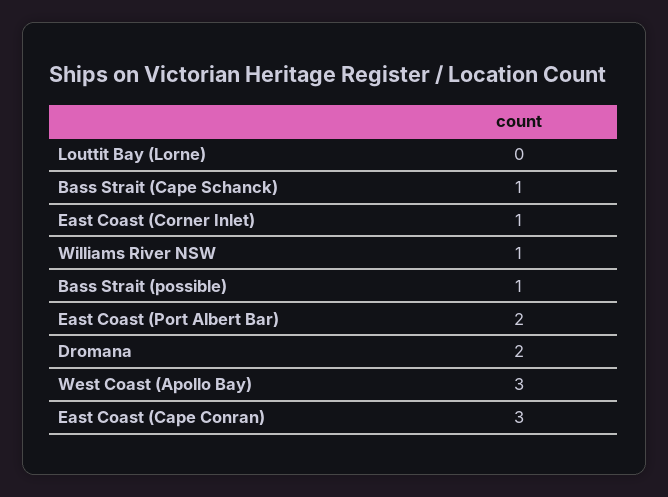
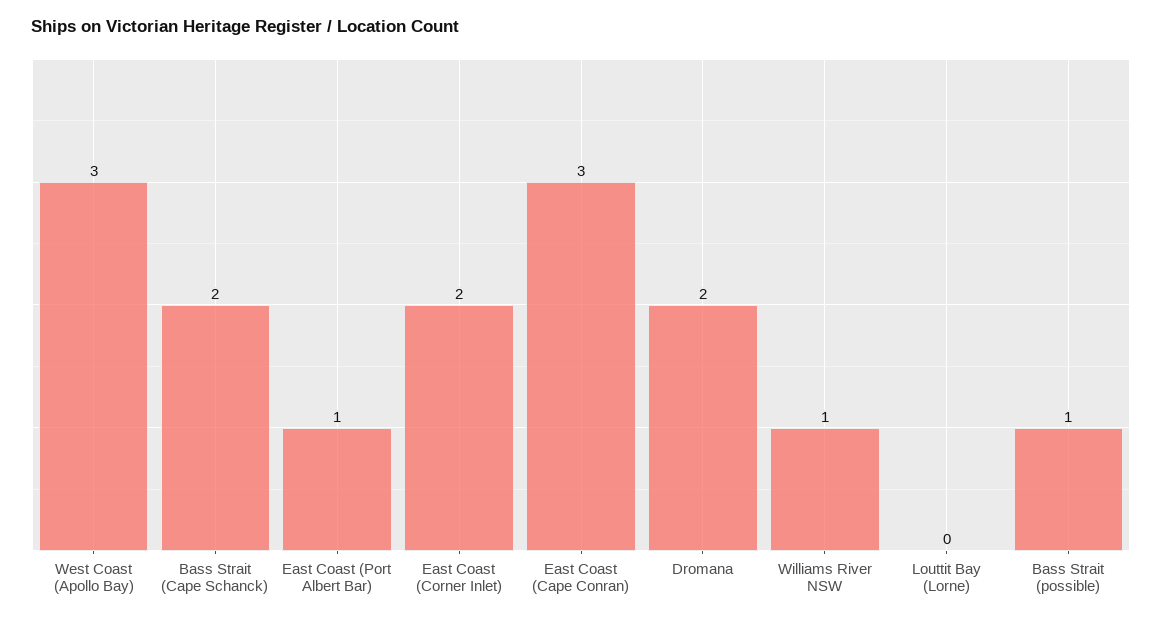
  {
    "Louttit Bay (Lorne)": 0,
-   "Bass Strait (Cape Schanck)": 1,
+   "Bass Strait (Cape Schanck)": 2,
-   "East Coast (Corner Inlet)": 1,
+   "East Coast (Corner Inlet)": 2,
    "Williams River NSW": 1,
    "Bass Strait (possible)": 1,
-   "East Coast (Port Albert Bar)": 2,
+   "East Coast (Port Albert Bar)": 1,
    "Dromana": 2,
    "West Coast (Apollo Bay)": 3,
    "East Coast (Cape Conran)": 3
  }

